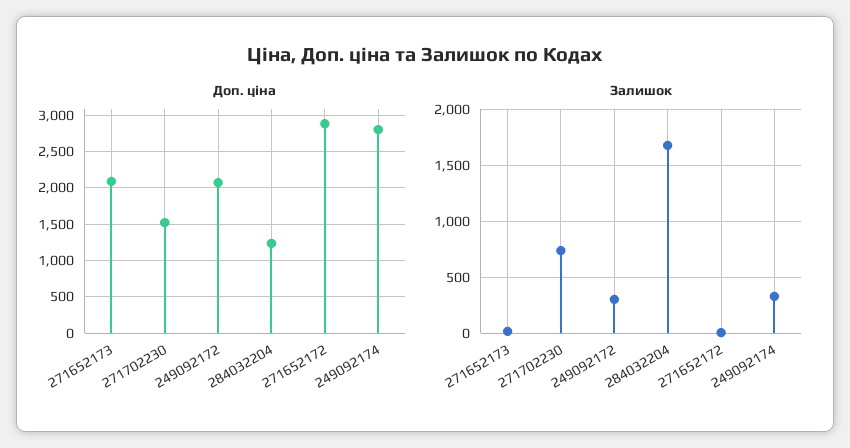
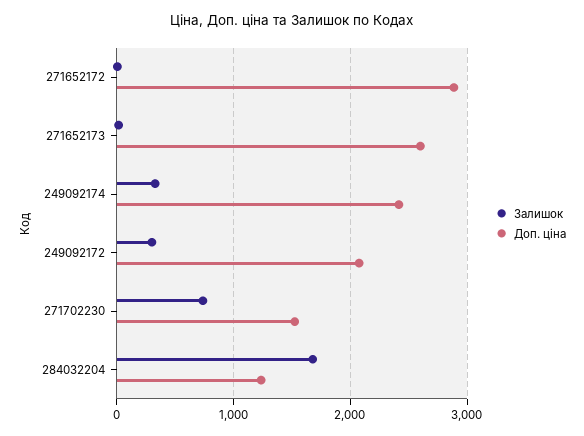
  {
    "Доп. ціна": {
-     "271652173": 2100,
+     "271652173": 2600,
      "271702230": 1500,
      "249092172": 2100,
      "284032204": 1200,
      "271652172": 2900,
-     "249092174": 2800
+     "249092174": 2400
    },
    "Залишок": {
      "271652173": 0,
      "271702230": 700,
      "249092172": 300,
      "284032204": 1700,
      "271652172": 0,
      "249092174": 300
    }
  }

